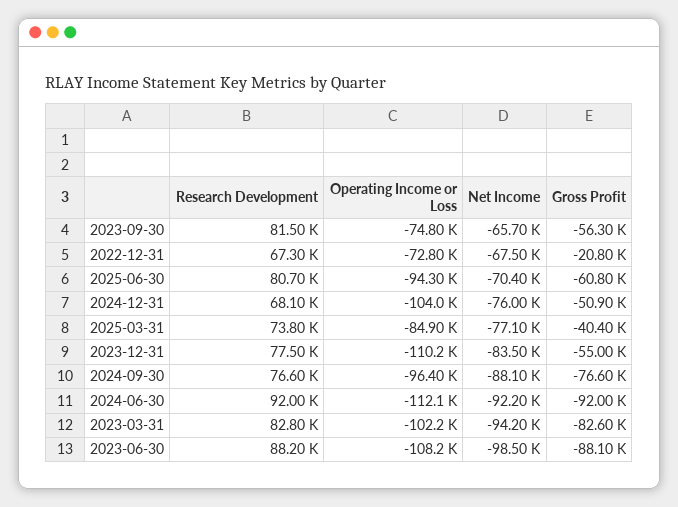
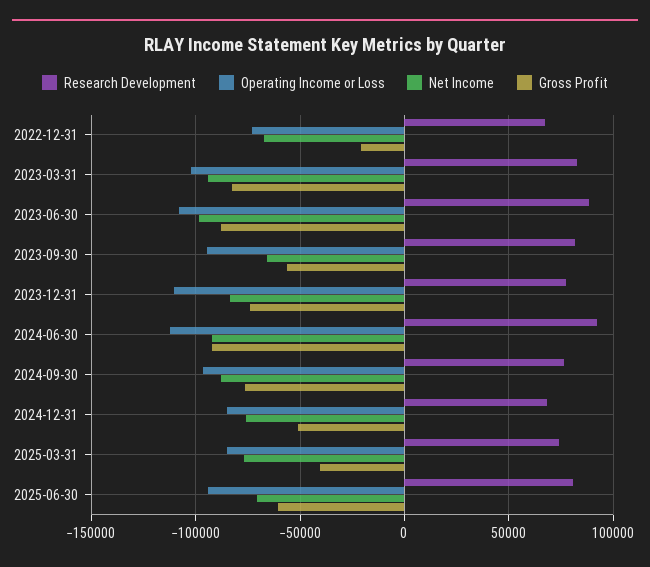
  {
    "Research Development": {
      "2023-09-30": 81500,
      "2022-12-31": 67300,
      "2025-06-30": 80700,
      "2024-12-31": 68100,
      "2025-03-31": 73800,
      "2023-12-31": 77500,
      "2024-09-30": 76600,
      "2024-06-30": 92000,
      "2023-03-31": 82800,
      "2023-06-30": 88200
    },
    "Operating Income or Loss": {
-     "2023-09-30": -74800,
+     "2023-09-30": -95000,
      "2022-12-31": -72800,
      "2025-06-30": -94300,
-     "2024-12-31": -104000,
+     "2024-12-31": -85000,
      "2025-03-31": -84900,
      "2023-12-31": -110200,
      "2024-09-30": -96400,
      "2024-06-30": -112100,
      "2023-03-31": -102200,
      "2023-06-30": -108200
    },
    "Net Income": {
      "2023-09-30": -65700,
      "2022-12-31": -67500,
      "2025-06-30": -70400,
      "2024-12-31": -76000,
      "2025-03-31": -77100,
      "2023-12-31": -83500,
      "2024-09-30": -88100,
      "2024-06-30": -92200,
      "2023-03-31": -94200,
      "2023-06-30": -98500
    },
    "Gross Profit": {
      "2023-09-30": -56300,
      "2022-12-31": -20800,
      "2025-06-30": -60800,
      "2024-12-31": -50900,
      "2025-03-31": -40400,
-     "2023-12-31": -55000,
+     "2023-12-31": -75000,
      "2024-09-30": -76600,
      "2024-06-30": -92000,
      "2023-03-31": -82600,
      "2023-06-30": -88100
    }
  }

